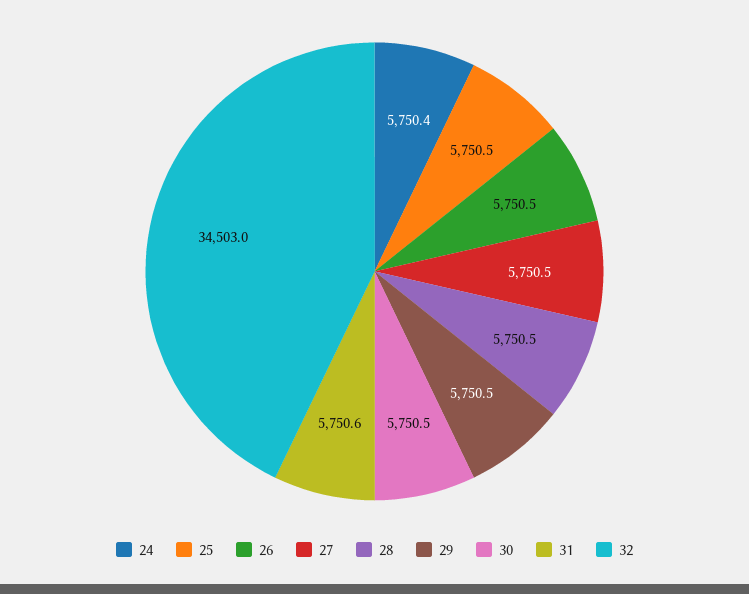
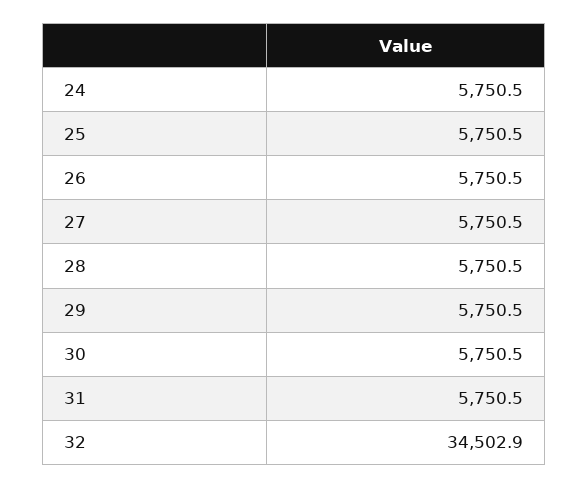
  {
-   "24": 5750.4,
+   "24": 5750.5,
    "25": 5750.5,
    "26": 5750.5,
    "27": 5750.5,
    "28": 5750.5,
    "29": 5750.5,
    "30": 5750.5,
-   "31": 5750.6,
+   "31": 5750.5,
-   "32": 34503
+   "32": 34502.9
  }

